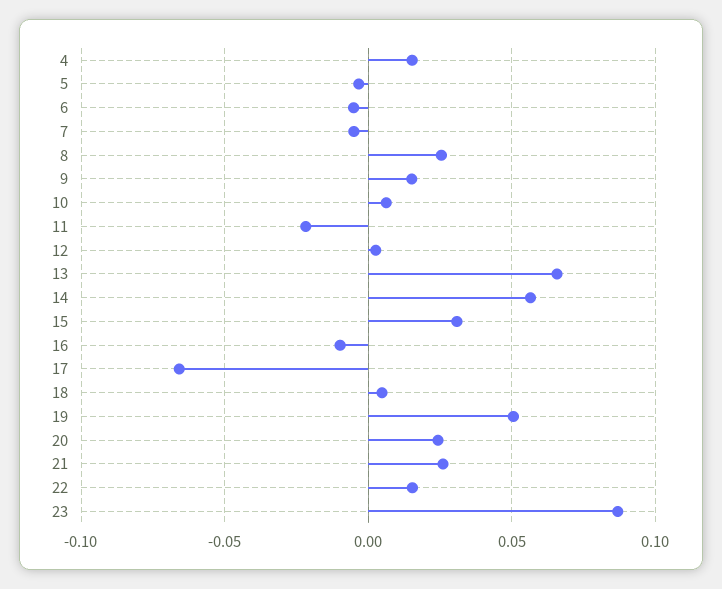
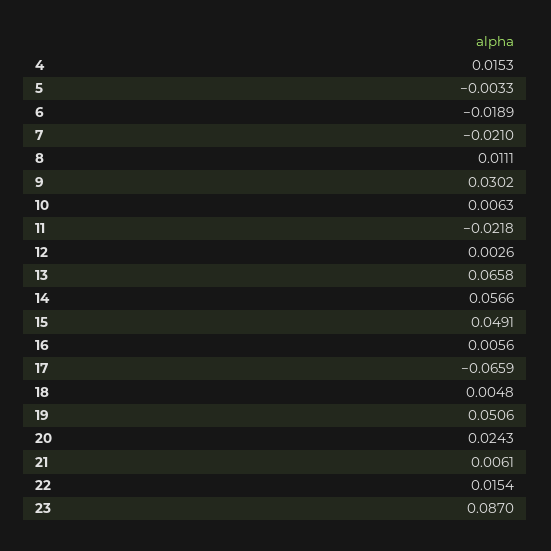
  {
    "4": 0.0153,
    "5": -0.0033,
-   "6": -0.005,
+   "6": -0.0189,
-   "7": -0.005,
+   "7": -0.021,
-   "8": 0.025,
+   "8": 0.0111,
-   "9": 0.015,
+   "9": 0.0302,
    "10": 0.0063,
    "11": -0.0218,
    "12": 0.0026,
    "13": 0.0658,
    "14": 0.0566,
-   "15": 0.03,
+   "15": 0.0491,
-   "16": -0.01,
+   "16": 0.0056,
    "17": -0.0659,
    "18": 0.0048,
    "19": 0.0506,
    "20": 0.0243,
-   "21": 0.025,
+   "21": 0.0061,
    "22": 0.0154,
    "23": 0.087
  }

